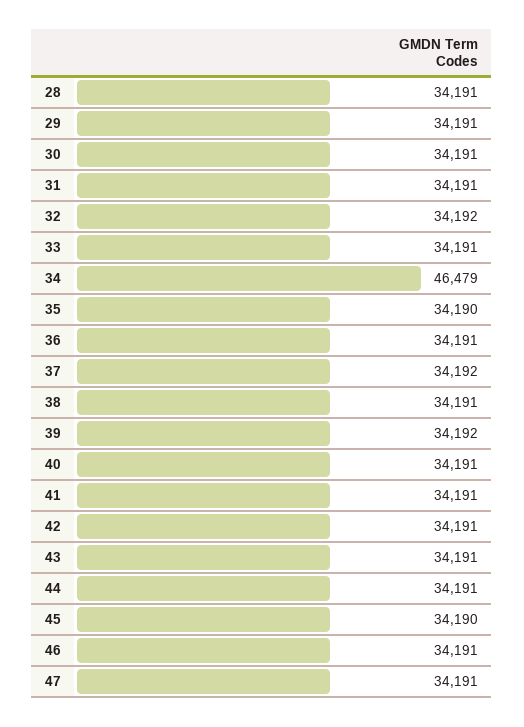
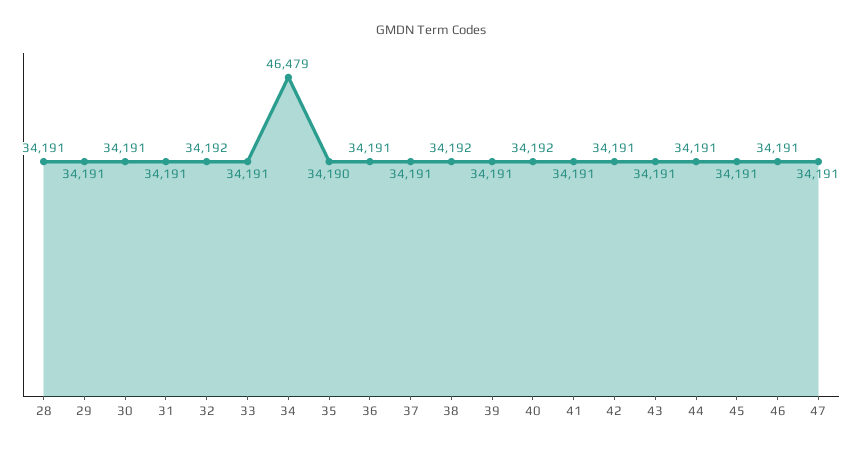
  {
    "28": 34191,
    "29": 34191,
    "30": 34191,
    "31": 34191,
    "32": 34192,
    "33": 34191,
    "34": 46479,
    "35": 34190,
    "36": 34191,
-   "37": 34192,
+   "37": 34191,
-   "38": 34191,
+   "38": 34192,
-   "39": 34192,
+   "39": 34191,
-   "40": 34191,
+   "40": 34192,
    "41": 34191,
    "42": 34191,
    "43": 34191,
    "44": 34191,
-   "45": 34190,
+   "45": 34191,
    "46": 34191,
    "47": 34191
  }

